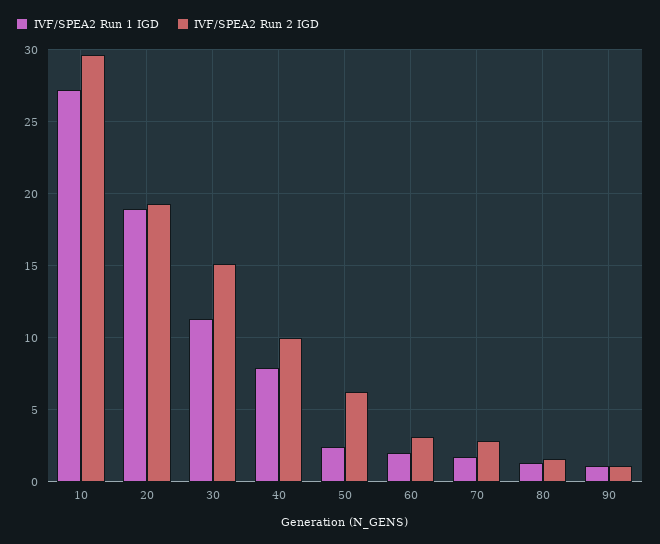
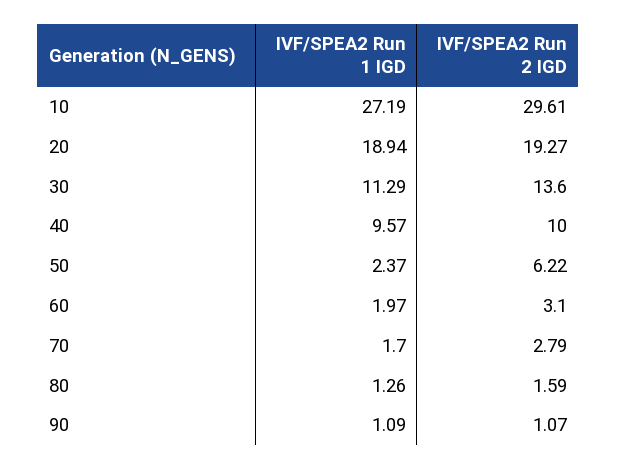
  {
    "IVF/SPEA2 Run 1 IGD": {
      "10": 27.19,
      "20": 18.94,
      "30": 11.29,
-     "40": 8,
+     "40": 9.57,
      "50": 2.37,
      "60": 1.97,
      "70": 1.7,
      "80": 1.26,
      "90": 1.09
    },
    "IVF/SPEA2 Run 2 IGD": {
      "10": 29.61,
      "20": 19.27,
-     "30": 15,
+     "30": 13.6,
      "40": 10,
      "50": 6.22,
      "60": 3.1,
      "70": 2.79,
      "80": 1.59,
      "90": 1.07
    }
  }

